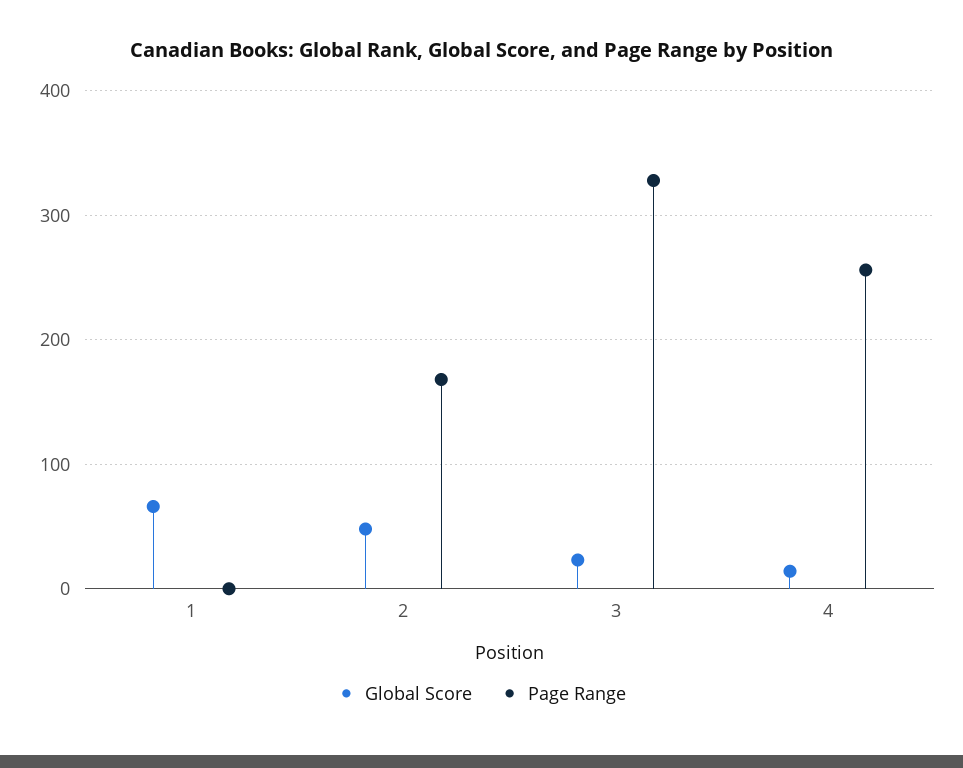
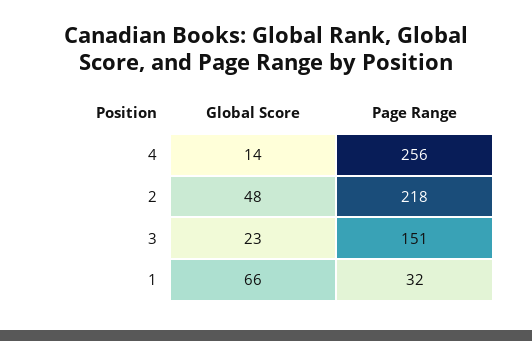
  {
    "Global Score": {
      "1": 66,
      "2": 48,
      "3": 23,
      "4": 14
    },
    "Page Range": {
-     "1": 0,
+     "1": 32,
-     "2": 170,
+     "2": 218,
-     "3": 330,
+     "3": 151,
      "4": 256
    }
  }

